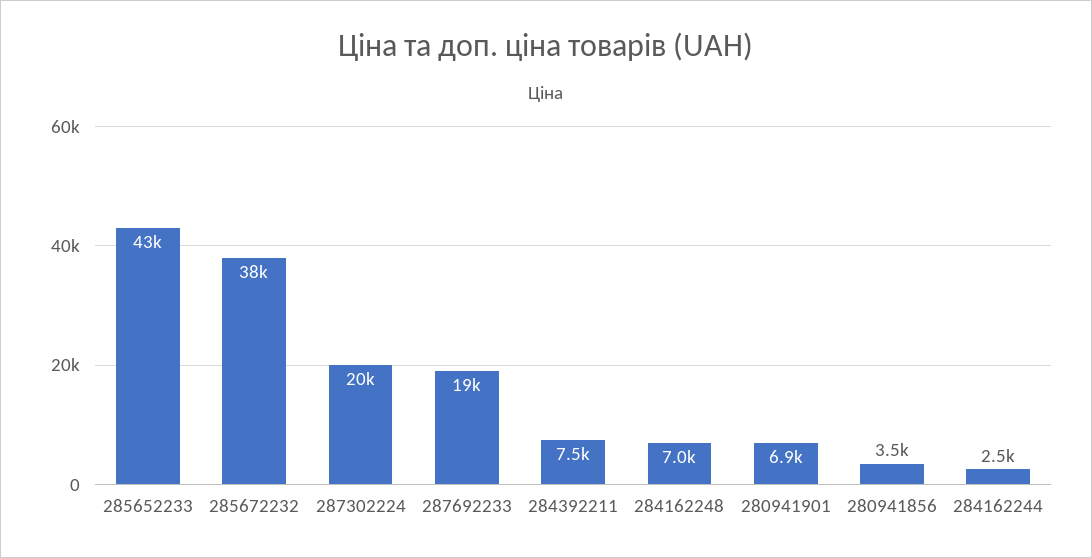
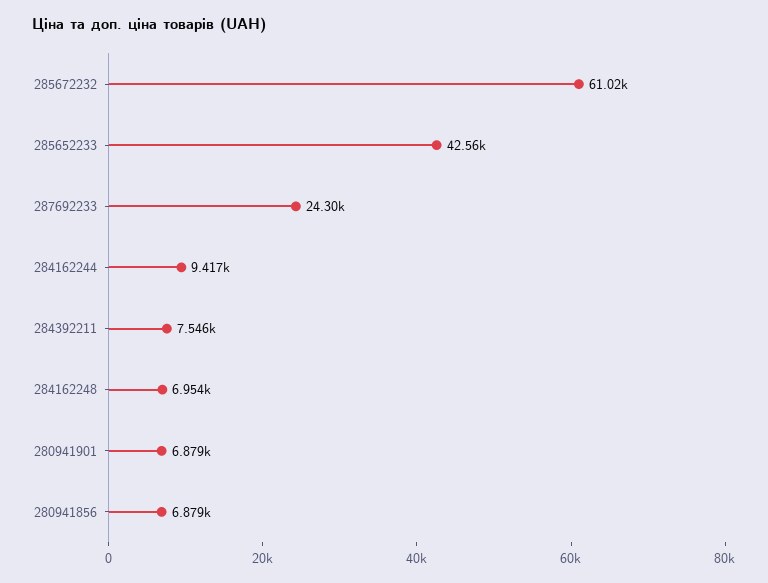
  {
    "285652233": 42560,
-   "285672232": 38000,
+   "285672232": 61020,
-   "287302224": 20000,
-   "287692233": 19000,
+   "287692233": 24300,
    "284392211": 7546,
    "284162248": 6954,
    "280941901": 6879,
-   "280941856": 3500,
+   "280941856": 6879,
-   "284162244": 2500
+   "284162244": 9417
  }

